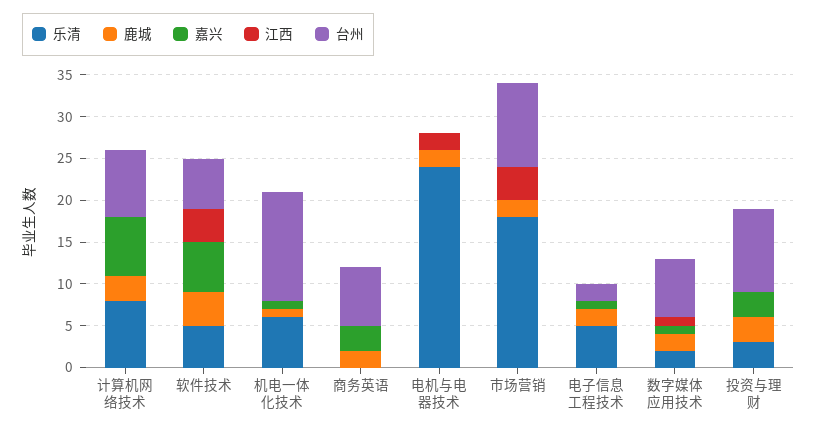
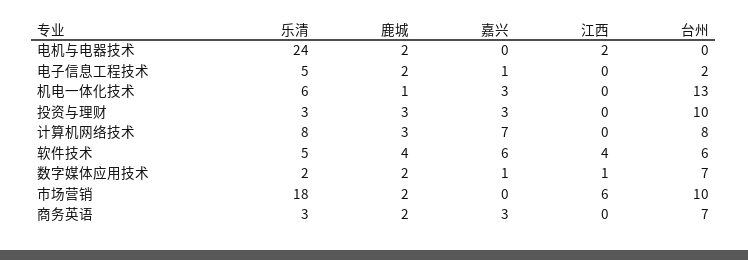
  {
    "乐清": {
      "计算机网络技术": 8,
      "软件技术": 5,
      "机电一体化技术": 6,
-     "商务英语": 0,
+     "商务英语": 3,
      "电机与电器技术": 24,
      "市场营销": 18,
      "电子信息工程技术": 5,
      "数字媒体应用技术": 2,
      "投资与理财": 3
    },
    "鹿城": {
      "计算机网络技术": 3,
      "软件技术": 4,
      "机电一体化技术": 1,
      "商务英语": 2,
      "电机与电器技术": 2,
      "市场营销": 2,
      "电子信息工程技术": 2,
      "数字媒体应用技术": 2,
      "投资与理财": 3
    },
    "嘉兴": {
      "计算机网络技术": 7,
      "软件技术": 6,
-     "机电一体化技术": 1,
+     "机电一体化技术": 3,
      "商务英语": 3,
      "电机与电器技术": 0,
      "市场营销": 0,
      "电子信息工程技术": 1,
      "数字媒体应用技术": 1,
      "投资与理财": 3
    },
    "江西": {
      "计算机网络技术": 0,
      "软件技术": 4,
      "机电一体化技术": 0,
      "商务英语": 0,
      "电机与电器技术": 2,
-     "市场营销": 4,
+     "市场营销": 6,
      "电子信息工程技术": 0,
      "数字媒体应用技术": 1,
      "投资与理财": 0
    },
    "台州": {
      "计算机网络技术": 8,
      "软件技术": 6,
      "机电一体化技术": 13,
      "商务英语": 7,
      "电机与电器技术": 0,
      "市场营销": 10,
      "电子信息工程技术": 2,
      "数字媒体应用技术": 7,
      "投资与理财": 10
    }
  }

